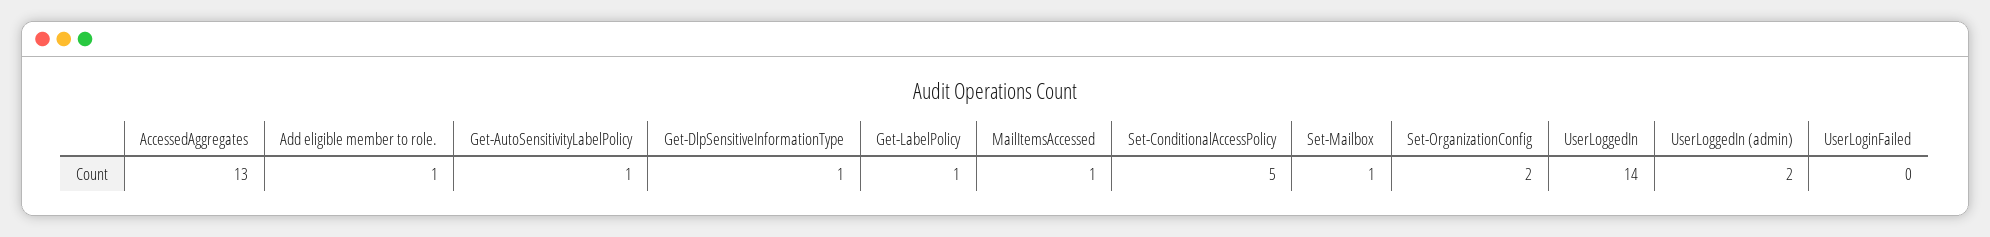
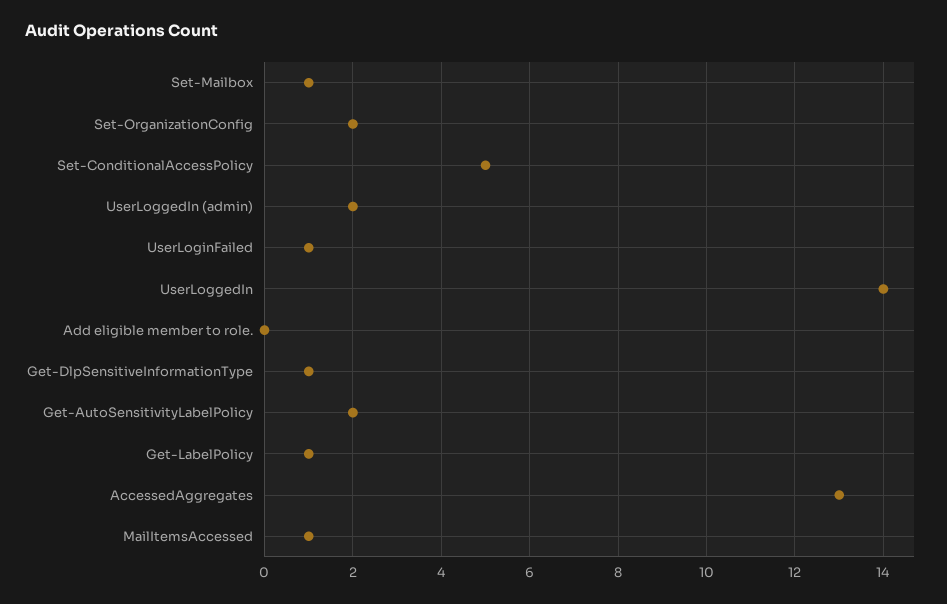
  {
    "AccessedAggregates": 13,
-   "Add eligible member to role.": 1,
+   "Add eligible member to role.": 0,
-   "Get-AutoSensitivityLabelPolicy": 1,
+   "Get-AutoSensitivityLabelPolicy": 2,
    "Get-DlpSensitiveInformationType": 1,
    "Get-LabelPolicy": 1,
    "MailItemsAccessed": 1,
    "Set-ConditionalAccessPolicy": 5,
    "Set-Mailbox": 1,
    "Set-OrganizationConfig": 2,
    "UserLoggedIn": 14,
    "UserLoggedIn (admin)": 2,
-   "UserLoginFailed": 0
+   "UserLoginFailed": 1
  }

